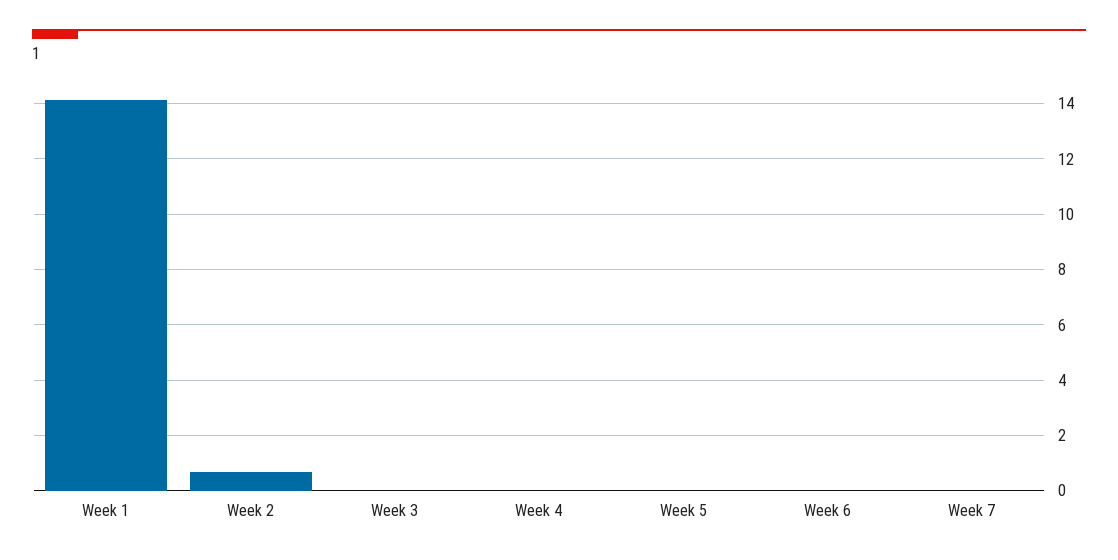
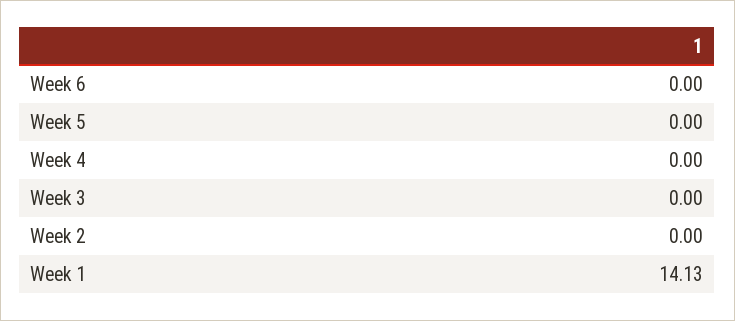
  {
    "Week 1": 14.13,
-   "Week 2": 0.75,
+   "Week 2": 0,
    "Week 3": 0,
    "Week 4": 0,
    "Week 5": 0,
-   "Week 6": 0,
+   "Week 6": 0
-   "Week 7": 0
  }

